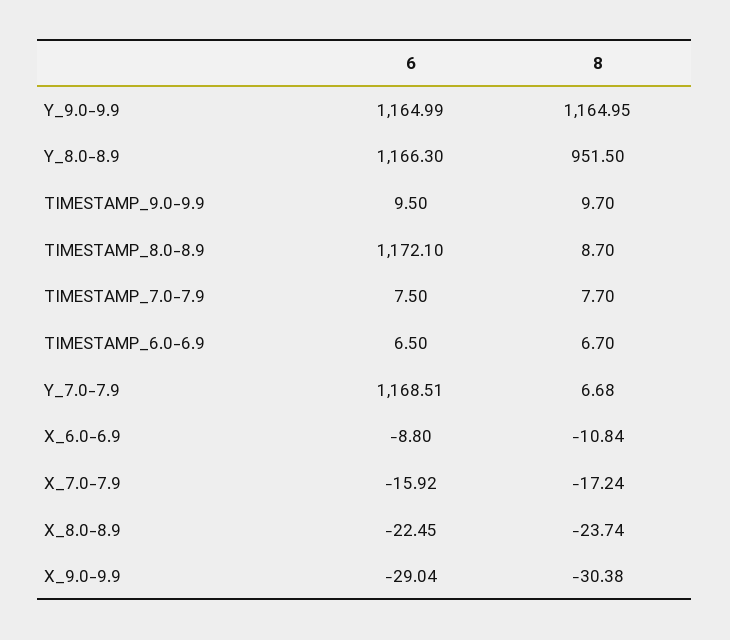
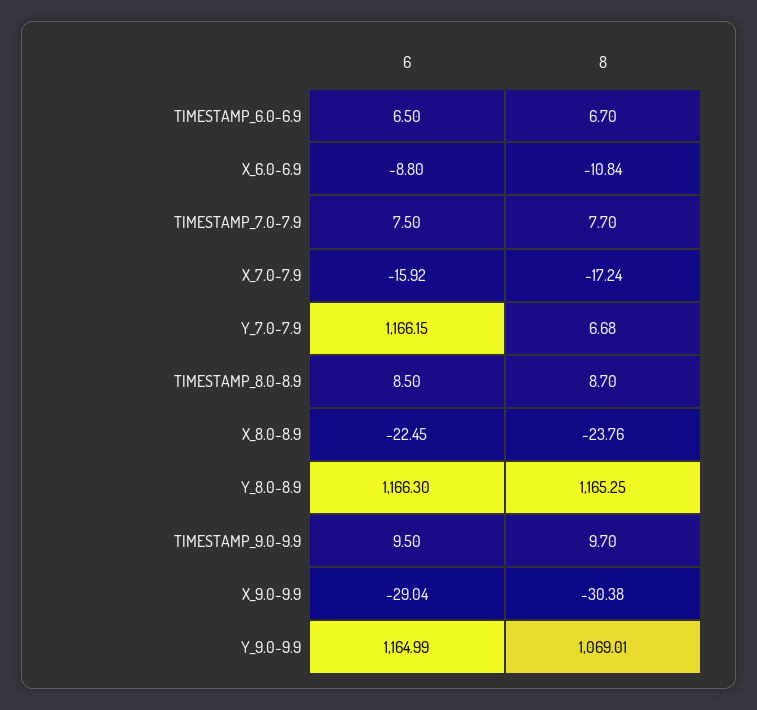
  {
    "6": {
      "Y_9.0-9.9": 1164.99,
      "Y_8.0-8.9": 1166.3,
      "TIMESTAMP_9.0-9.9": 9.5,
-     "TIMESTAMP_8.0-8.9": 1172.1,
+     "TIMESTAMP_8.0-8.9": 8.5,
      "TIMESTAMP_7.0-7.9": 7.5,
      "TIMESTAMP_6.0-6.9": 6.5,
-     "Y_7.0-7.9": 1168.51,
+     "Y_7.0-7.9": 1166.15,
      "X_6.0-6.9": -8.8,
      "X_7.0-7.9": -15.92,
      "X_8.0-8.9": -22.45,
      "X_9.0-9.9": -29.04
    },
    "8": {
-     "Y_9.0-9.9": 1164.95,
+     "Y_9.0-9.9": 1069.01,
-     "Y_8.0-8.9": 951.5,
+     "Y_8.0-8.9": 1165.25,
      "TIMESTAMP_9.0-9.9": 9.7,
      "TIMESTAMP_8.0-8.9": 8.7,
      "TIMESTAMP_7.0-7.9": 7.7,
      "TIMESTAMP_6.0-6.9": 6.7,
      "Y_7.0-7.9": 6.68,
      "X_6.0-6.9": -10.84,
      "X_7.0-7.9": -17.24,
-     "X_8.0-8.9": -23.74,
+     "X_8.0-8.9": -23.76,
      "X_9.0-9.9": -30.38
    }
  }

